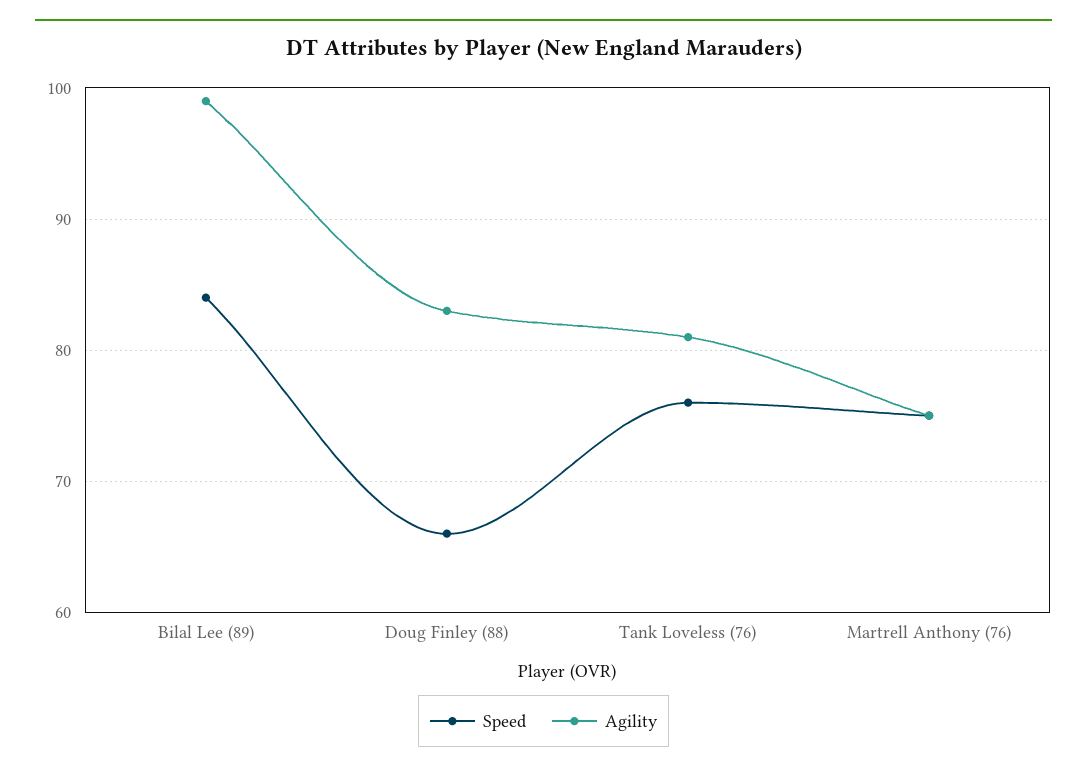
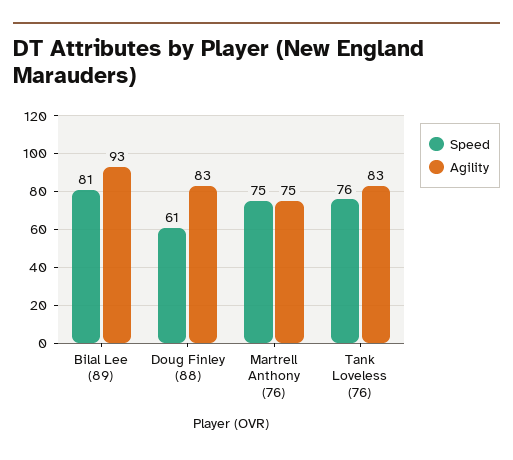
  {
    "Speed": {
-     "Bilal Lee (89)": 84,
+     "Bilal Lee (89)": 81,
-     "Doug Finley (88)": 66,
+     "Doug Finley (88)": 61,
      "Tank Loveless (76)": 76,
      "Martrell Anthony (76)": 75
    },
    "Agility": {
-     "Bilal Lee (89)": 99,
+     "Bilal Lee (89)": 93,
      "Doug Finley (88)": 83,
-     "Tank Loveless (76)": 81,
+     "Tank Loveless (76)": 83,
      "Martrell Anthony (76)": 75
    }
  }

